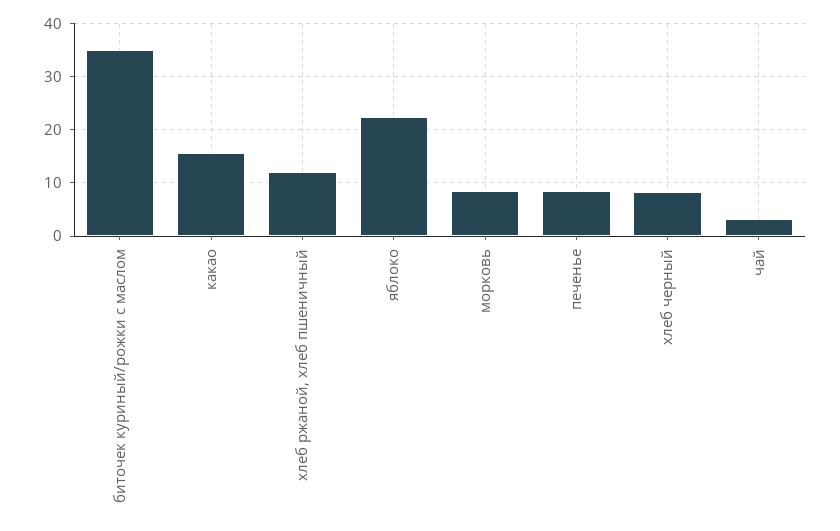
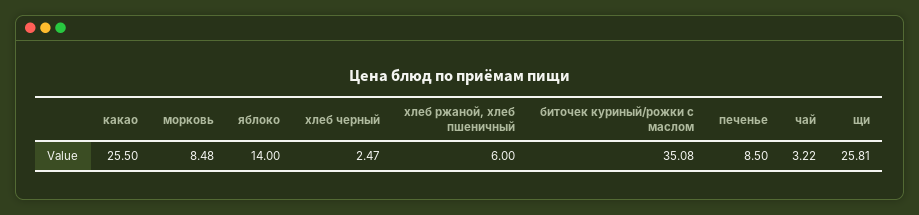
  {
    "биточек куриный/рожки с маслом": 35.08,
-   "какао": 16,
+   "какао": 25.5,
-   "хлеб ржаной, хлеб пшеничный": 12,
+   "хлеб ржаной, хлеб пшеничный": 6,
-   "яблоко": 22,
+   "яблоко": 14,
    "морковь": 8.48,
    "печенье": 8.5,
-   "хлеб черный": 8,
+   "хлеб черный": 2.47,
-   "чай": 3.22
+   "чай": 3.22,
+   "щи": 25.81
  }

